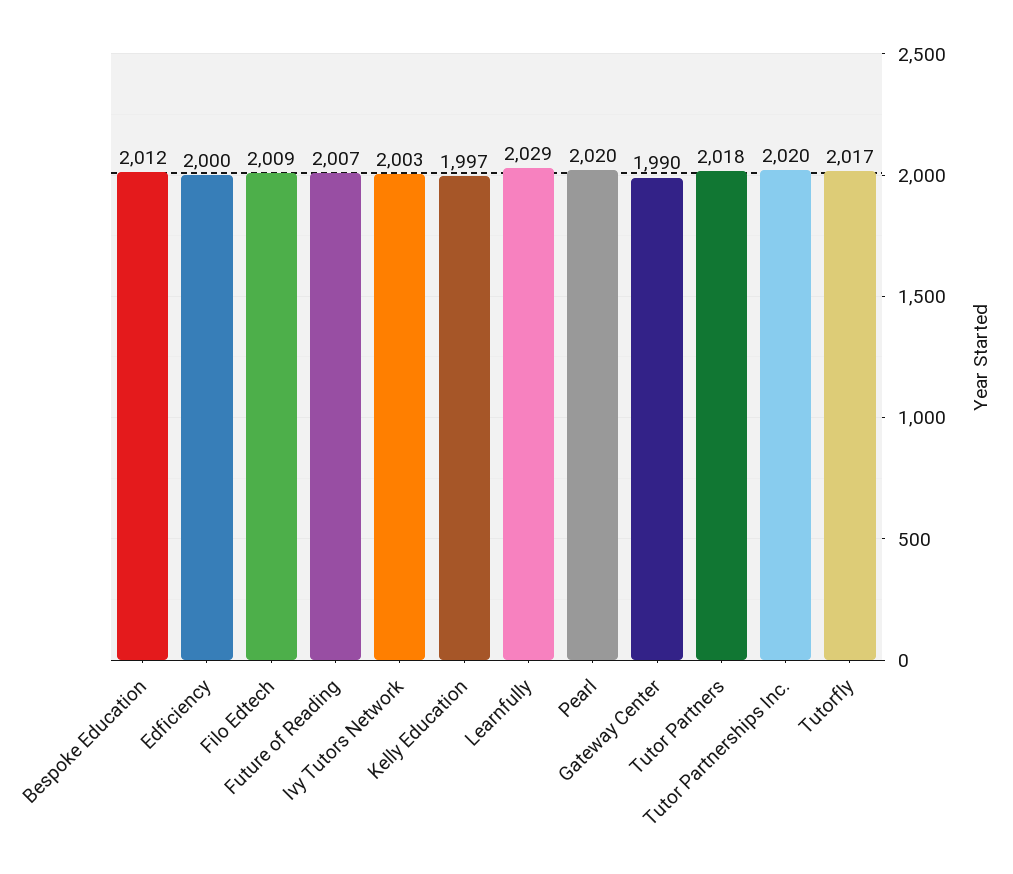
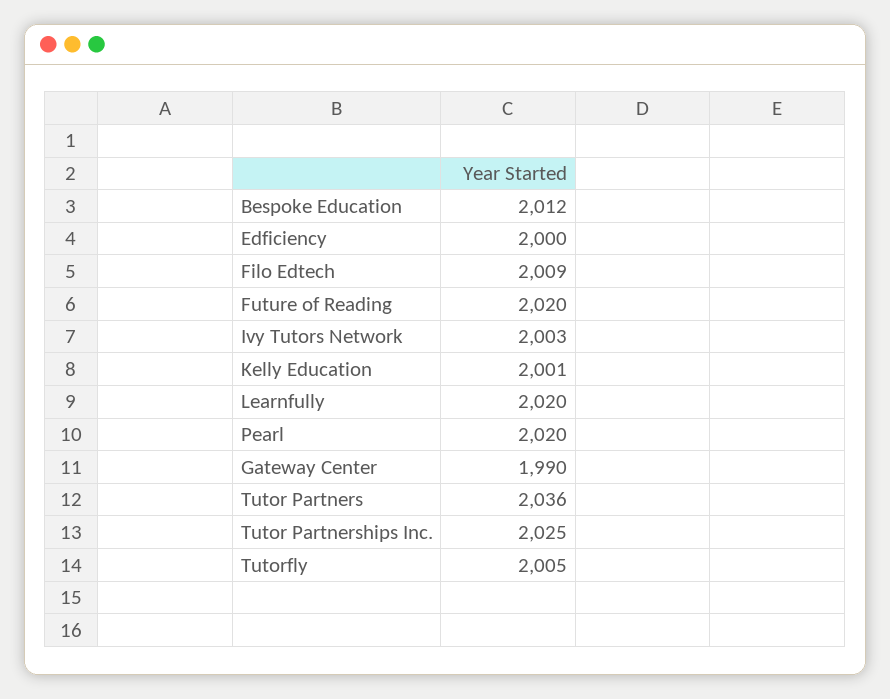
  {
    "Bespoke Education": 2012,
    "Edficiency": 2000,
    "Filo Edtech": 2009,
-   "Future of Reading": 2007,
+   "Future of Reading": 2020,
    "Ivy Tutors Network": 2003,
-   "Kelly Education": 1997,
+   "Kelly Education": 2001,
-   "Learnfully": 2029,
+   "Learnfully": 2020,
    "Pearl": 2020,
    "Gateway Center": 1990,
-   "Tutor Partners": 2018,
+   "Tutor Partners": 2036,
-   "Tutor Partnerships Inc.": 2020,
+   "Tutor Partnerships Inc.": 2025,
-   "Tutorfly": 2017
+   "Tutorfly": 2005
  }

